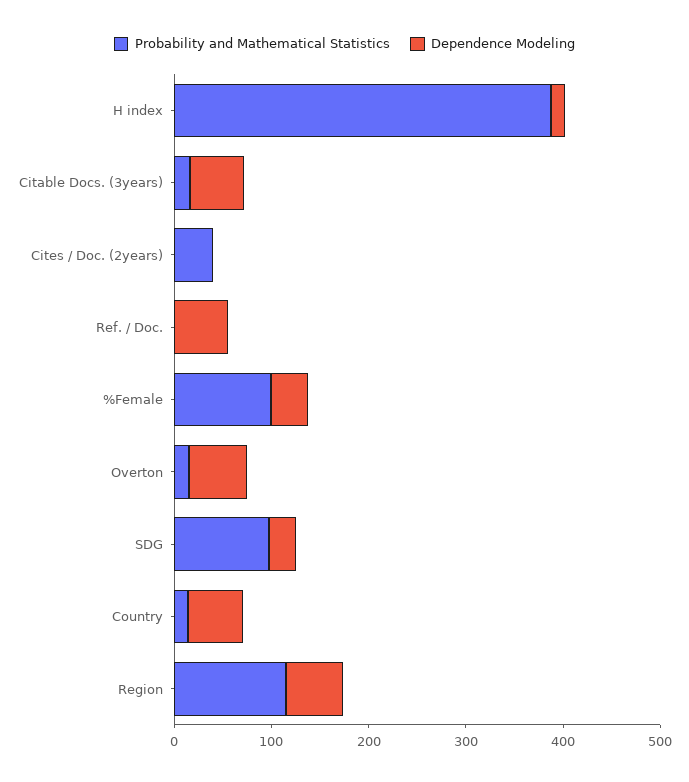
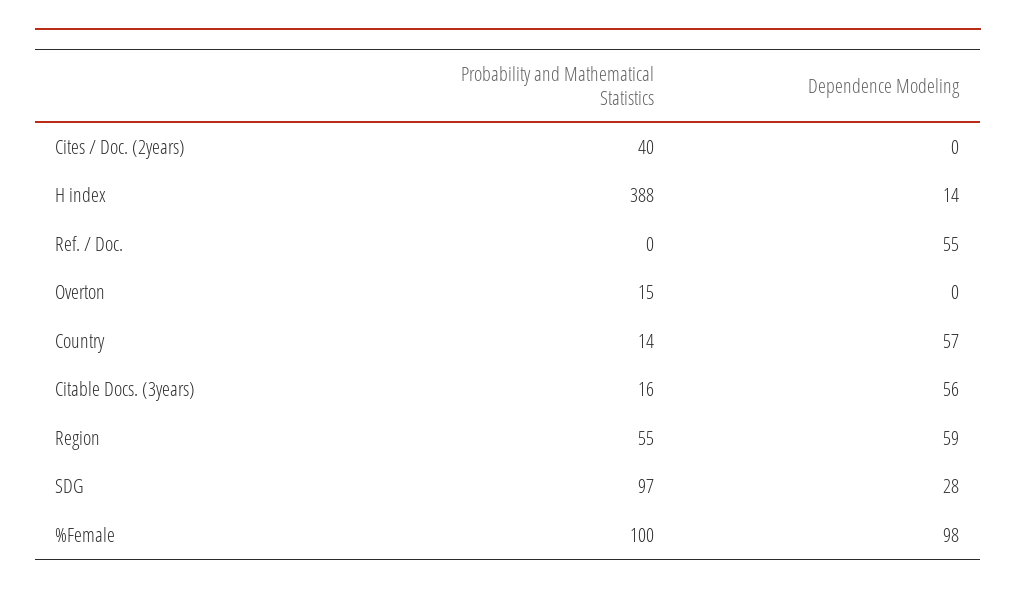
  {
    "Probability and Mathematical Statistics": {
      "H index": 388,
      "Citable Docs. (3years)": 16,
      "Cites / Doc. (2years)": 40,
      "Ref. / Doc.": 0,
      "%Female": 100,
      "Overton": 15,
      "SDG": 97,
      "Country": 14,
-     "Region": 120
+     "Region": 55
    },
    "Dependence Modeling": {
      "H index": 14,
      "Citable Docs. (3years)": 56,
      "Cites / Doc. (2years)": 0,
      "Ref. / Doc.": 55,
-     "%Female": 40,
+     "%Female": 98,
-     "Overton": 60,
+     "Overton": 0,
      "SDG": 28,
      "Country": 57,
      "Region": 59
    }
  }

